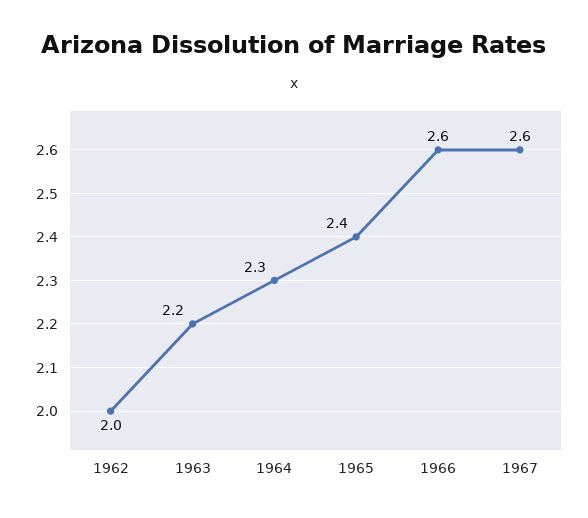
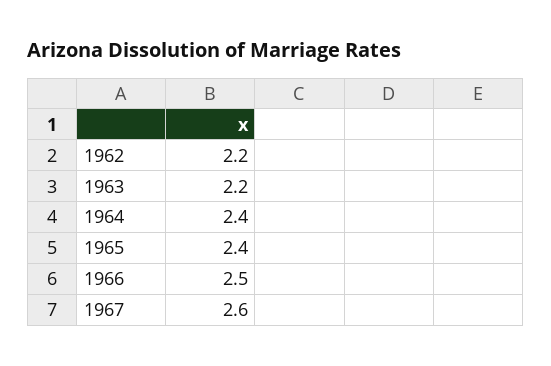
  {
-   "1962": 2,
+   "1962": 2.2,
    "1963": 2.2,
-   "1964": 2.3,
+   "1964": 2.4,
    "1965": 2.4,
-   "1966": 2.6,
+   "1966": 2.5,
    "1967": 2.6
  }

